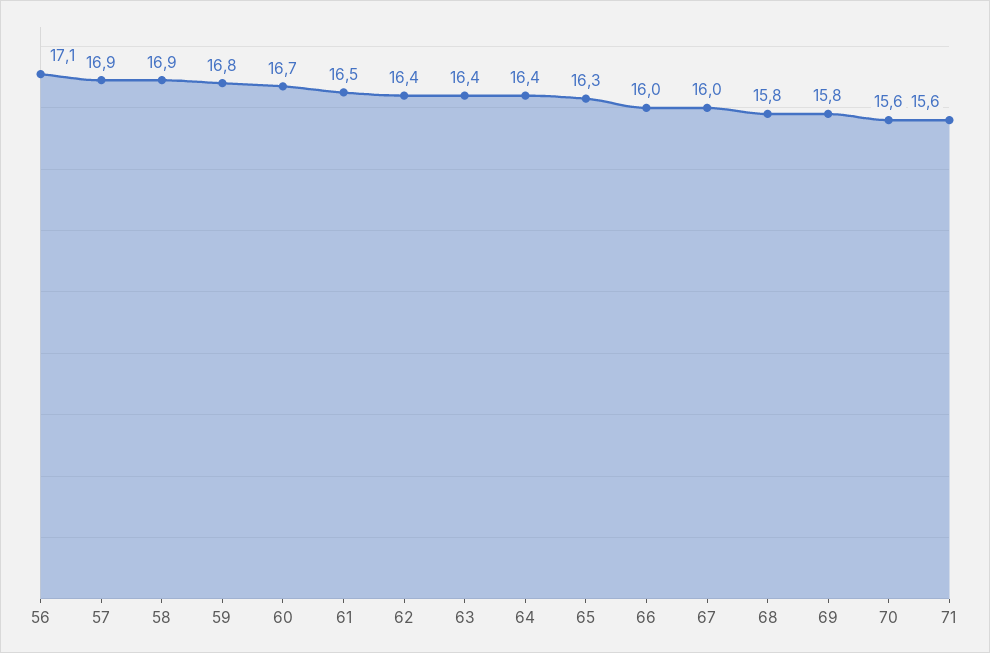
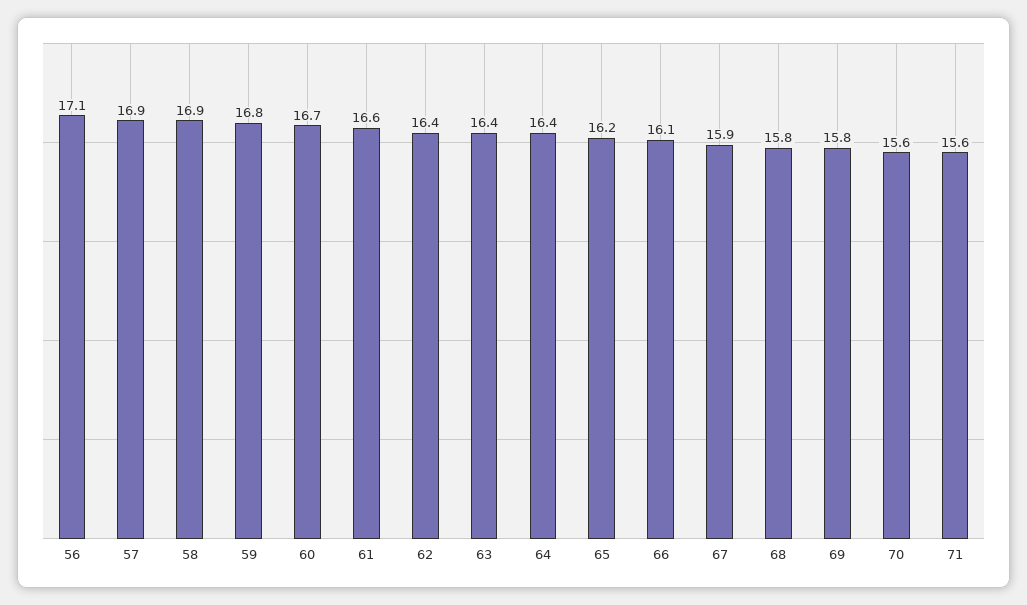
  {
    "56": 17.1,
    "57": 16.9,
    "58": 16.9,
    "59": 16.8,
    "60": 16.7,
-   "61": 16.5,
+   "61": 16.6,
    "62": 16.4,
    "63": 16.4,
    "64": 16.4,
-   "65": 16.3,
+   "65": 16.2,
-   "66": 16,
+   "66": 16.1,
-   "67": 16,
+   "67": 15.9,
    "68": 15.8,
    "69": 15.8,
    "70": 15.6,
    "71": 15.6
  }

